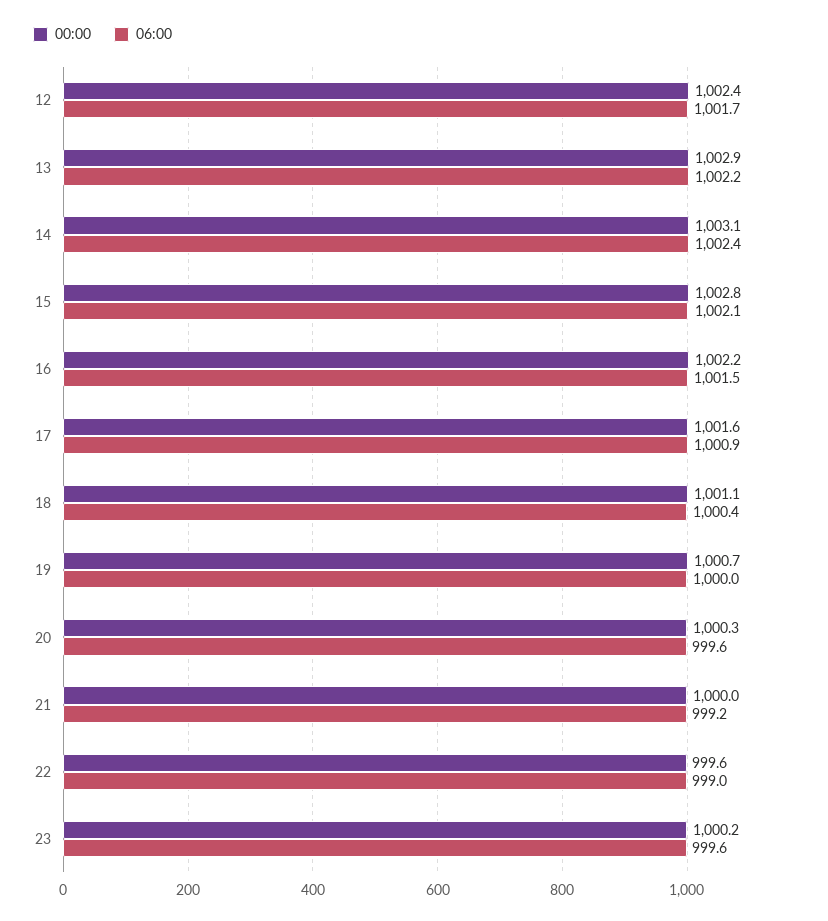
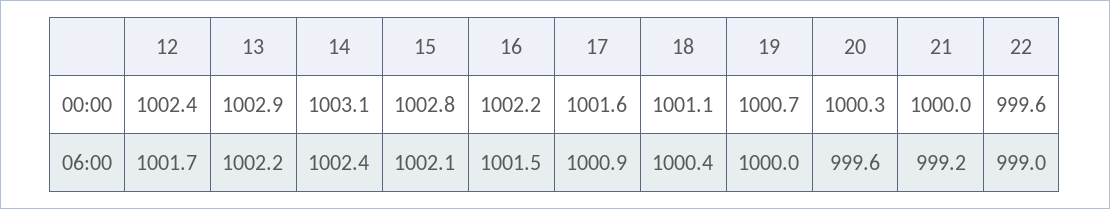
  {
    "00:00": {
      "12": 1002.4,
      "13": 1002.9,
      "14": 1003.1,
      "15": 1002.8,
      "16": 1002.2,
      "17": 1001.6,
      "18": 1001.1,
      "19": 1000.7,
      "20": 1000.3,
      "21": 1000,
-     "22": 999.6,
+     "22": 999.6
-     "23": 1000.2
    },
    "06:00": {
      "12": 1001.7,
      "13": 1002.2,
      "14": 1002.4,
      "15": 1002.1,
      "16": 1001.5,
      "17": 1000.9,
      "18": 1000.4,
      "19": 1000,
      "20": 999.6,
      "21": 999.2,
-     "22": 999,
+     "22": 999
-     "23": 999.6
    }
  }

